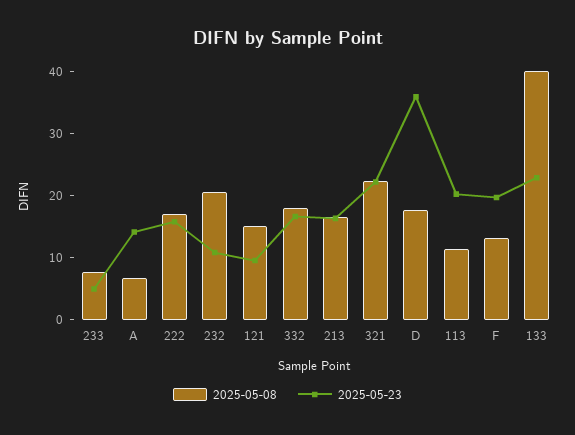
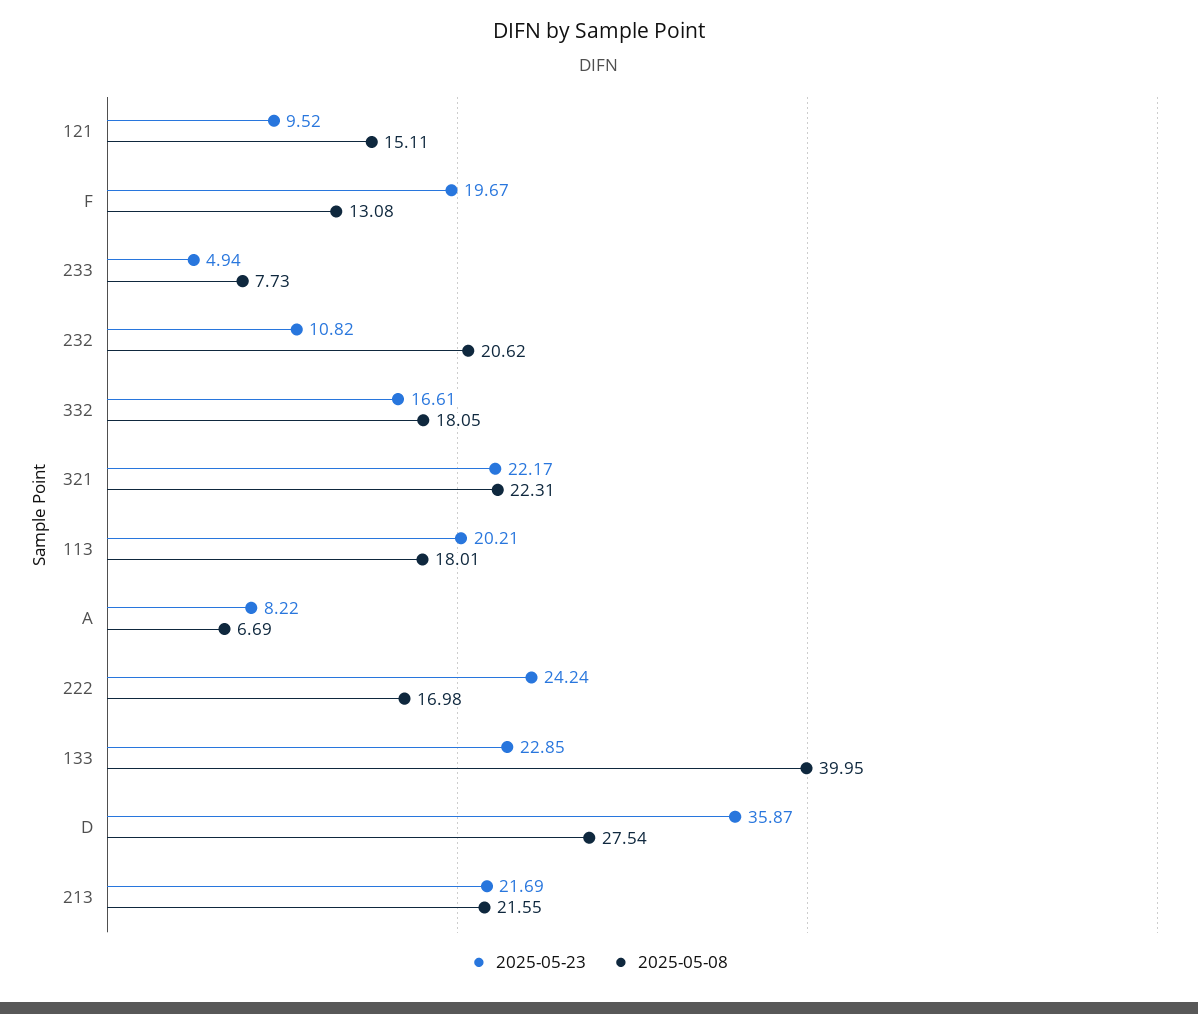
  {
    "2025-05-08": {
      "233": 7.73,
      "A": 6.69,
      "222": 16.98,
      "232": 20.62,
      "121": 15.11,
      "332": 18.05,
-     "213": 16,
+     "213": 21.55,
      "321": 22.31,
-     "D": 18,
+     "D": 27.54,
-     "113": 12,
+     "113": 18.01,
      "F": 13.08,
      "133": 39.95
    },
    "2025-05-23": {
      "233": 4.94,
-     "A": 14,
+     "A": 8.22,
-     "222": 16,
+     "222": 24.24,
      "232": 10.82,
      "121": 9.52,
      "332": 16.61,
-     "213": 16,
+     "213": 21.69,
      "321": 22.17,
      "D": 35.87,
      "113": 20.21,
      "F": 19.67,
      "133": 22.85
    }
  }

